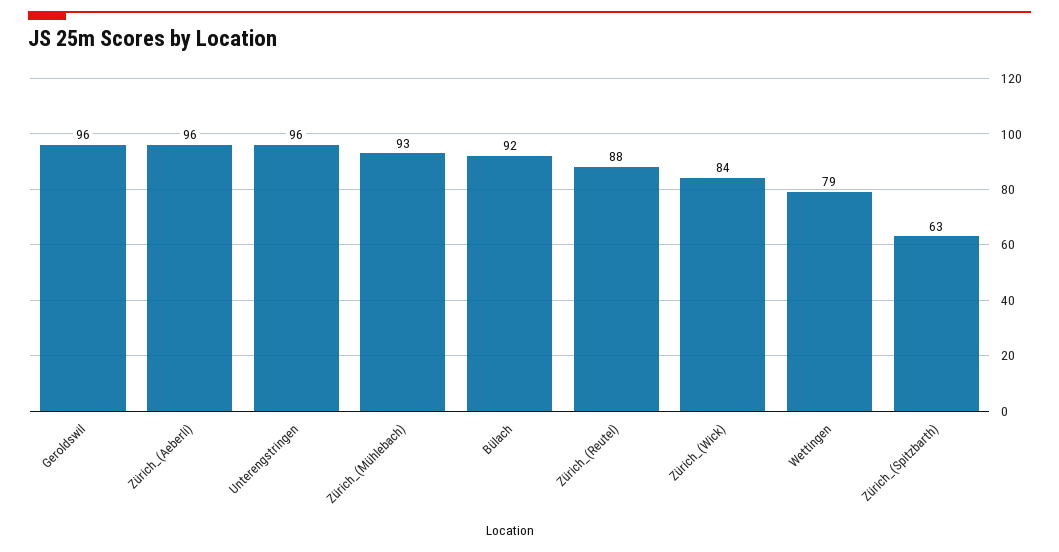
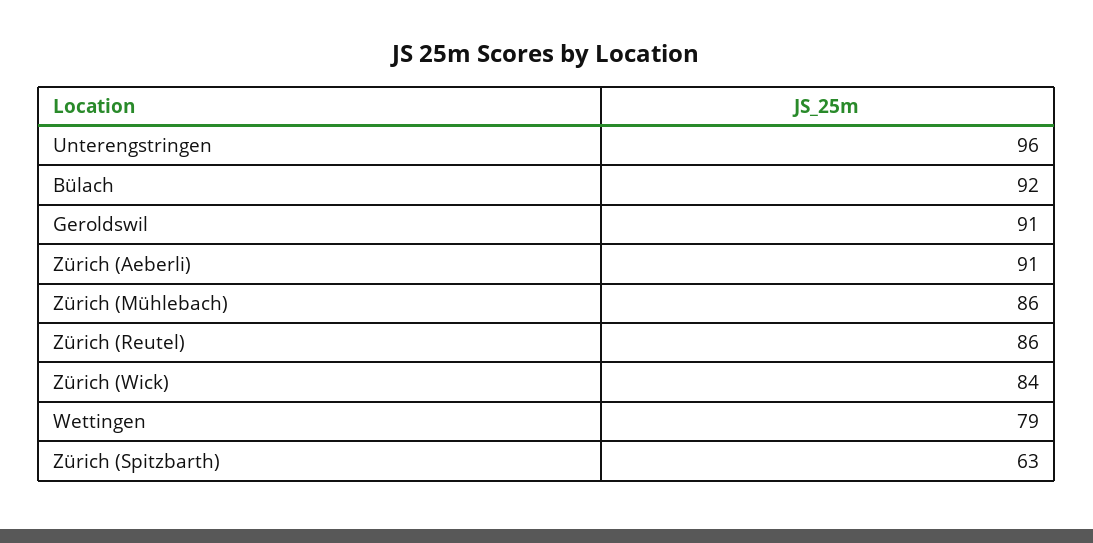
  {
-   "Geroldswil": 96,
+   "Geroldswil": 91,
-   "Zürich_(Aeberli)": 96,
+   "Zürich_(Aeberli)": 91,
    "Unterengstringen": 96,
-   "Zürich_(Mühlebach)": 93,
+   "Zürich_(Mühlebach)": 86,
    "Bülach": 92,
-   "Zürich_(Reutel)": 88,
+   "Zürich_(Reutel)": 86,
    "Zürich_(Wick)": 84,
    "Wettingen": 79,
    "Zürich_(Spitzbarth)": 63
  }

